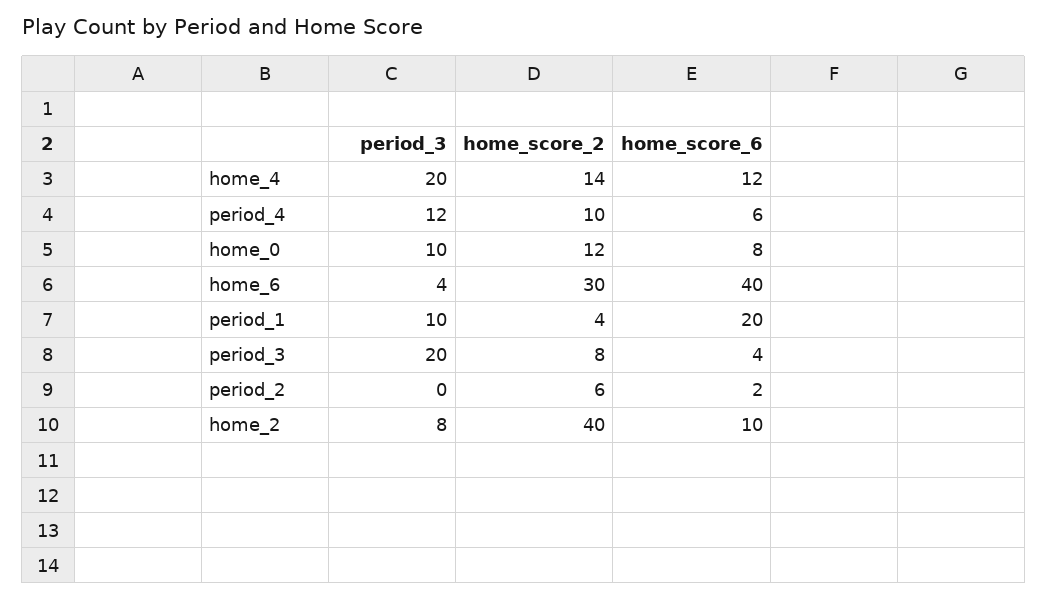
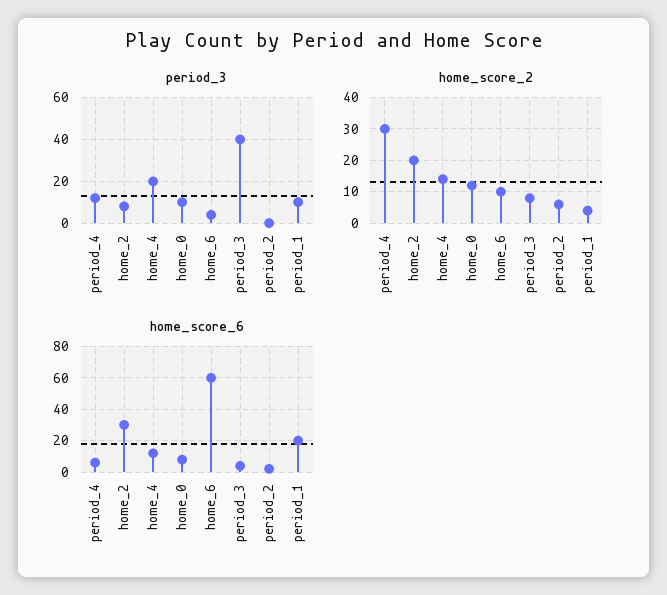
  {
    "period_3": {
      "home_4": 20,
      "period_4": 12,
      "home_0": 10,
      "home_6": 4,
      "period_1": 10,
-     "period_3": 20,
+     "period_3": 40,
      "period_2": 0,
      "home_2": 8
    },
    "home_score_2": {
      "home_4": 14,
-     "period_4": 10,
+     "period_4": 30,
      "home_0": 12,
-     "home_6": 30,
+     "home_6": 10,
      "period_1": 4,
      "period_3": 8,
      "period_2": 6,
-     "home_2": 40
+     "home_2": 20
    },
    "home_score_6": {
      "home_4": 12,
      "period_4": 6,
      "home_0": 8,
-     "home_6": 40,
+     "home_6": 60,
      "period_1": 20,
      "period_3": 4,
      "period_2": 2,
-     "home_2": 10
+     "home_2": 30
    }
  }

